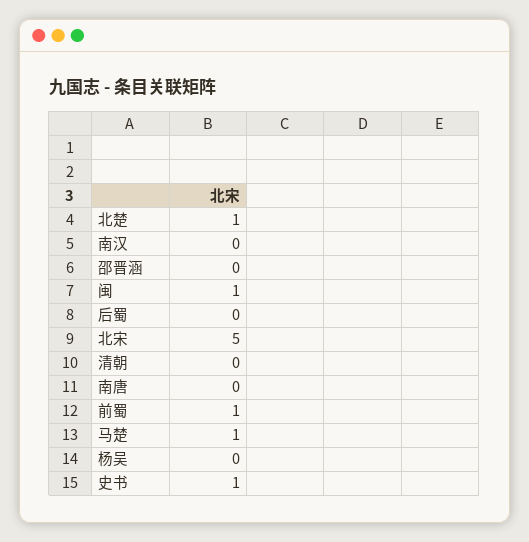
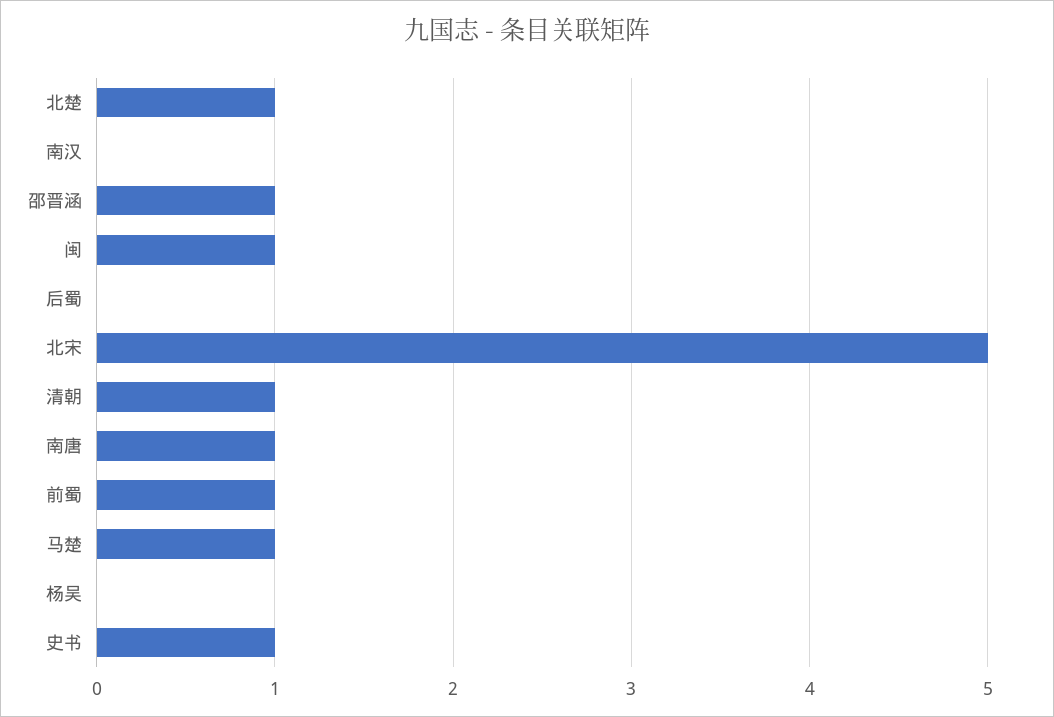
  {
    "北楚": 1,
    "南汉": 0,
-   "邵晋涵": 0,
+   "邵晋涵": 1,
    "闽": 1,
    "后蜀": 0,
    "北宋": 5,
-   "清朝": 0,
+   "清朝": 1,
-   "南唐": 0,
+   "南唐": 1,
    "前蜀": 1,
    "马楚": 1,
    "杨吴": 0,
    "史书": 1
  }

